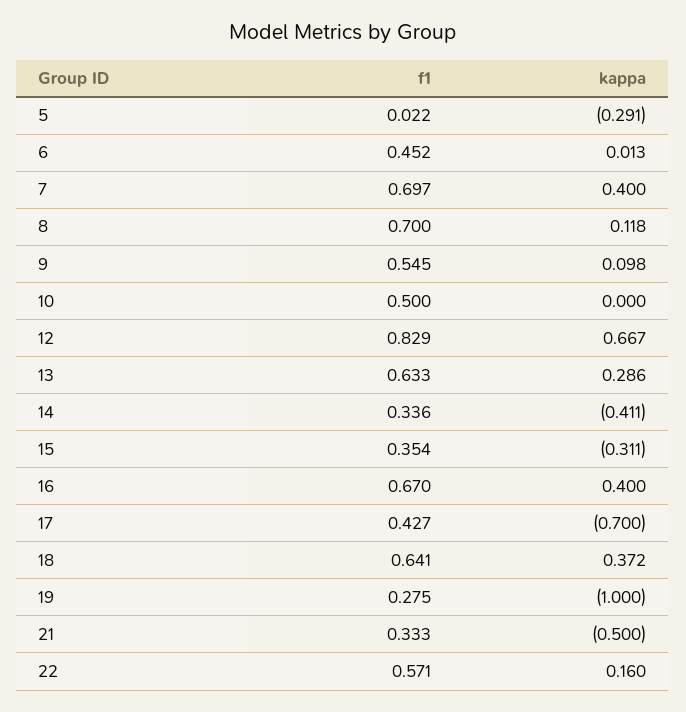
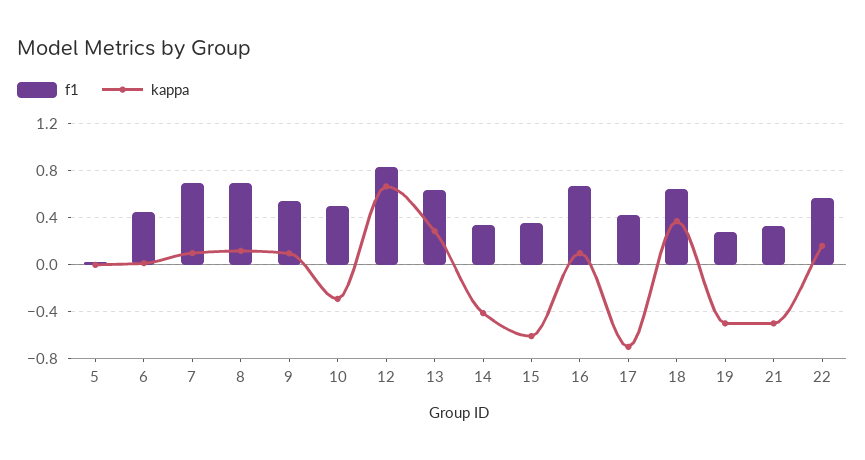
  {
    "f1": {
      "5": 0.022,
      "6": 0.452,
      "7": 0.697,
      "8": 0.7,
      "9": 0.545,
      "10": 0.5,
      "12": 0.829,
      "13": 0.633,
      "14": 0.336,
      "15": 0.354,
      "16": 0.67,
      "17": 0.427,
      "18": 0.641,
      "19": 0.275,
      "21": 0.333,
      "22": 0.571
    },
    "kappa": {
-     "5": -0.291,
+     "5": 0,
      "6": 0.013,
-     "7": 0.4,
+     "7": 0.1,
      "8": 0.118,
      "9": 0.098,
-     "10": 0,
+     "10": -0.3,
      "12": 0.667,
      "13": 0.286,
      "14": -0.411,
-     "15": -0.311,
+     "15": -0.6,
-     "16": 0.4,
+     "16": 0.1,
      "17": -0.7,
      "18": 0.372,
-     "19": -1,
+     "19": -0.5,
      "21": -0.5,
      "22": 0.16
    }
  }

